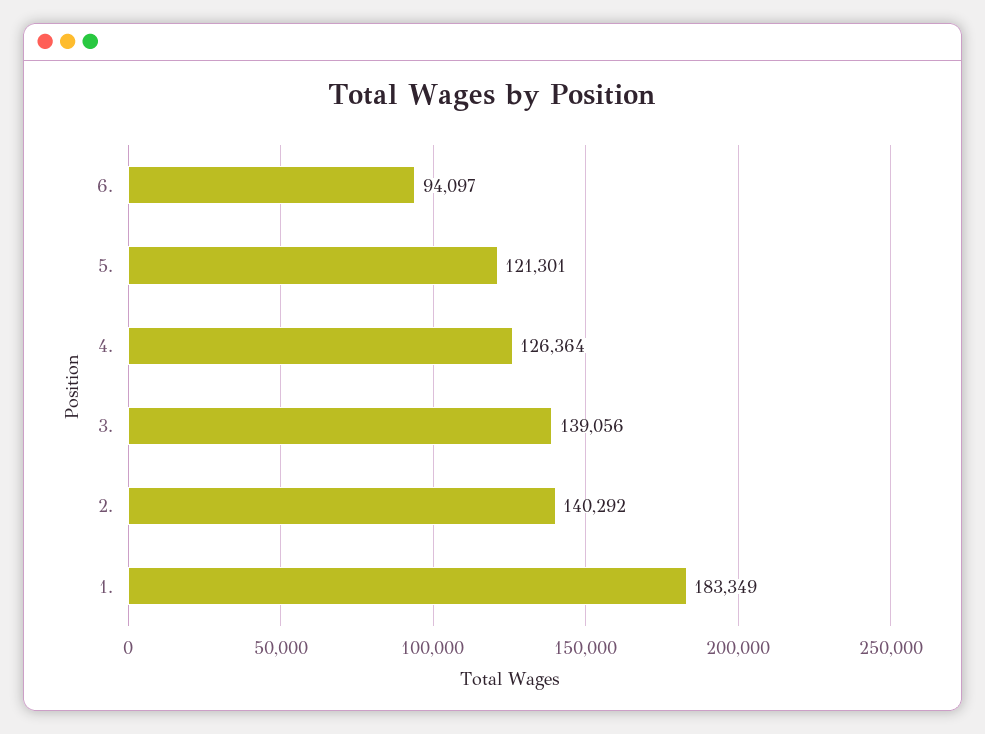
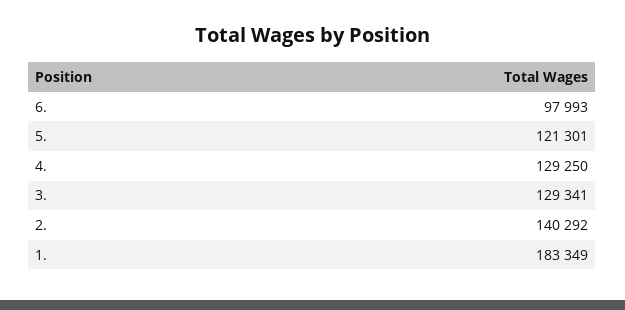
  {
-   "6.": 94097,
+   "6.": 97993,
    "5.": 121301,
-   "4.": 126364,
+   "4.": 129250,
-   "3.": 139056,
+   "3.": 129341,
    "2.": 140292,
    "1.": 183349
  }

